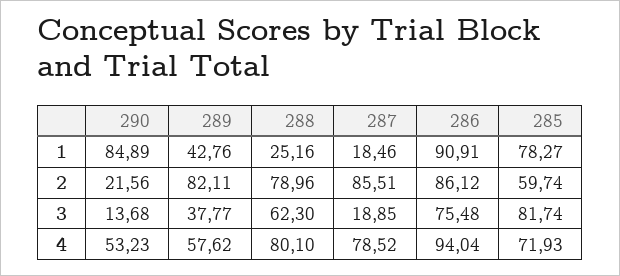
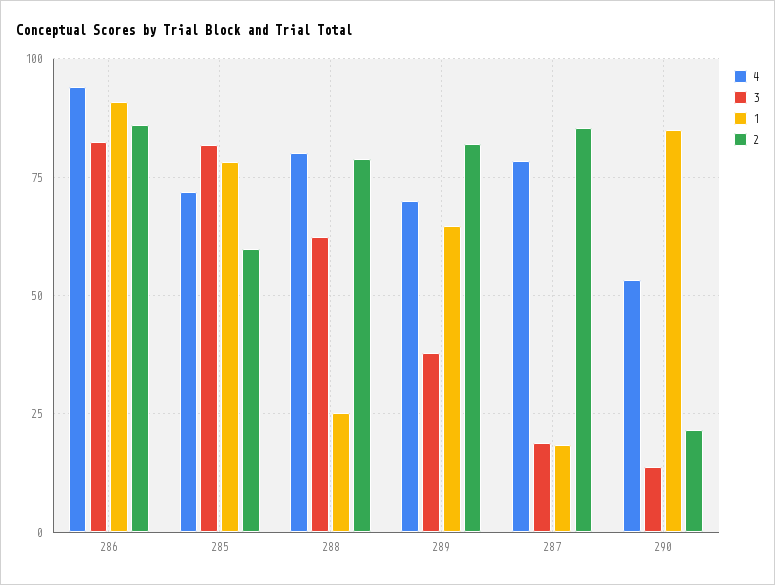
  {
    "1": {
      "290": 84.89,
-     "289": 42.76,
+     "289": 65,
      "288": 25.16,
      "287": 18.46,
      "286": 90.91,
      "285": 78.27
    },
    "2": {
      "290": 21.56,
      "289": 82.11,
      "288": 78.96,
      "287": 85.51,
      "286": 86.12,
      "285": 59.74
    },
    "3": {
      "290": 13.68,
      "289": 37.77,
      "288": 62.3,
      "287": 18.85,
-     "286": 75.48,
+     "286": 82.5,
      "285": 81.74
    },
    "4": {
      "290": 53.23,
-     "289": 57.62,
+     "289": 70,
      "288": 80.1,
      "287": 78.52,
      "286": 94.04,
      "285": 71.93
    }
  }

